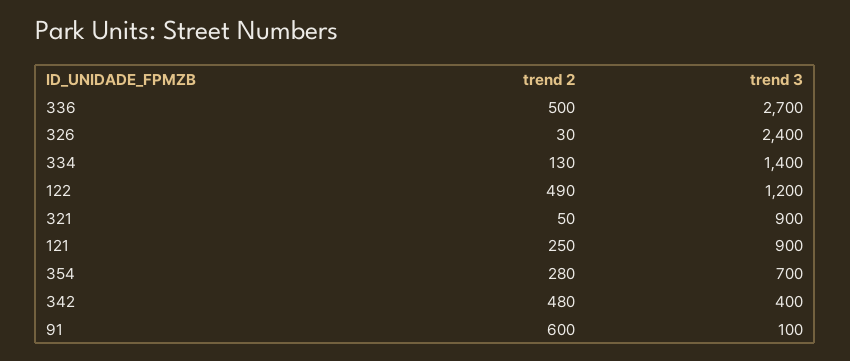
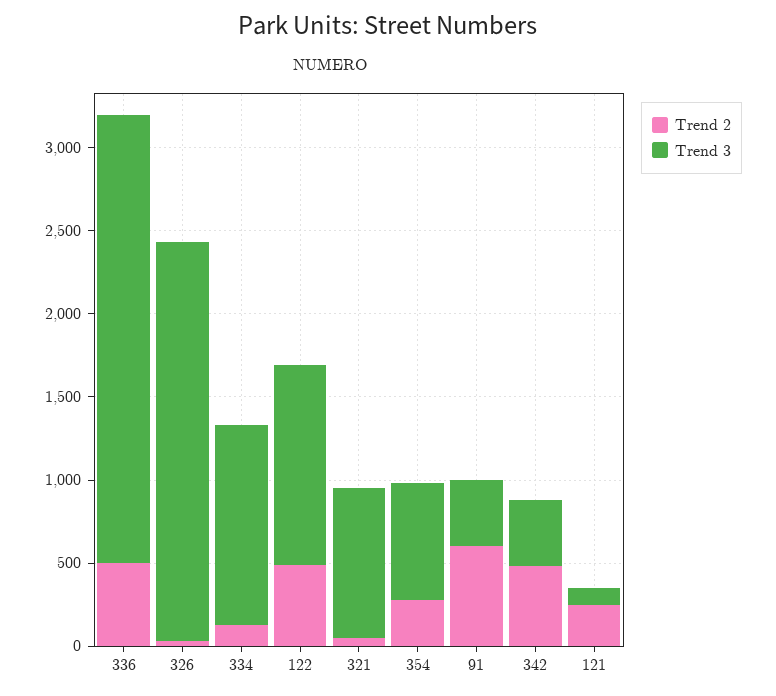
  {
    "trend 2": {
      "336": 500,
      "326": 30,
      "334": 130,
      "122": 490,
      "321": 50,
      "121": 250,
      "354": 280,
      "342": 480,
      "91": 600
    },
    "trend 3": {
      "336": 2700,
      "326": 2400,
-     "334": 1400,
+     "334": 1200,
      "122": 1200,
      "321": 900,
-     "121": 900,
+     "121": 100,
      "354": 700,
      "342": 400,
-     "91": 100
+     "91": 400
    }
  }

